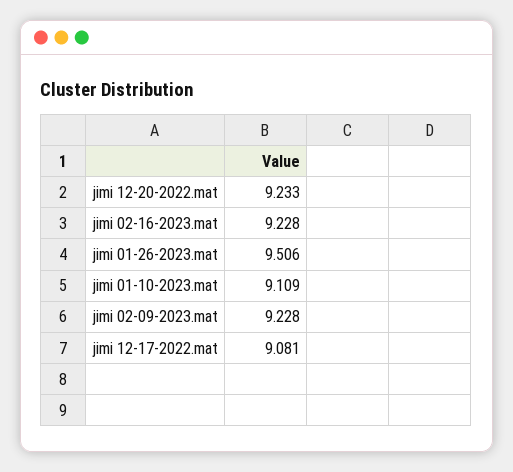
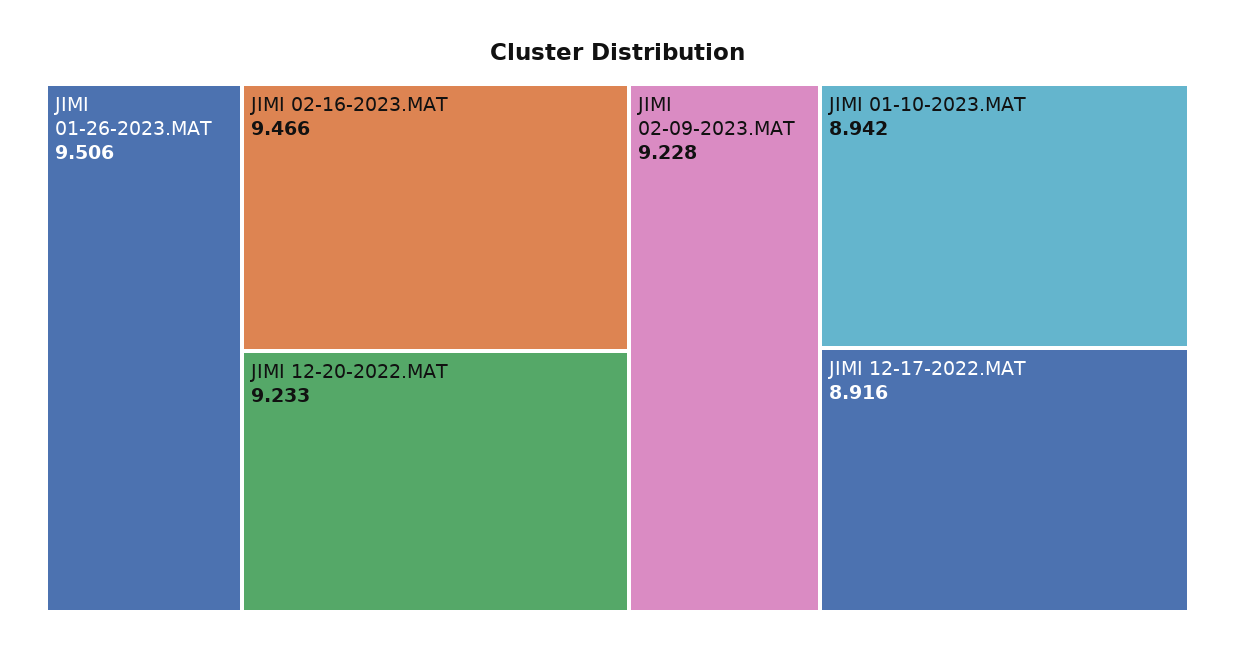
  {
    "jimi 12-20-2022.mat": 9.233,
-   "jimi 02-16-2023.mat": 9.228,
+   "jimi 02-16-2023.mat": 9.466,
    "jimi 01-26-2023.mat": 9.506,
-   "jimi 01-10-2023.mat": 9.109,
+   "jimi 01-10-2023.mat": 8.942,
    "jimi 02-09-2023.mat": 9.228,
-   "jimi 12-17-2022.mat": 9.081
+   "jimi 12-17-2022.mat": 8.916
  }

